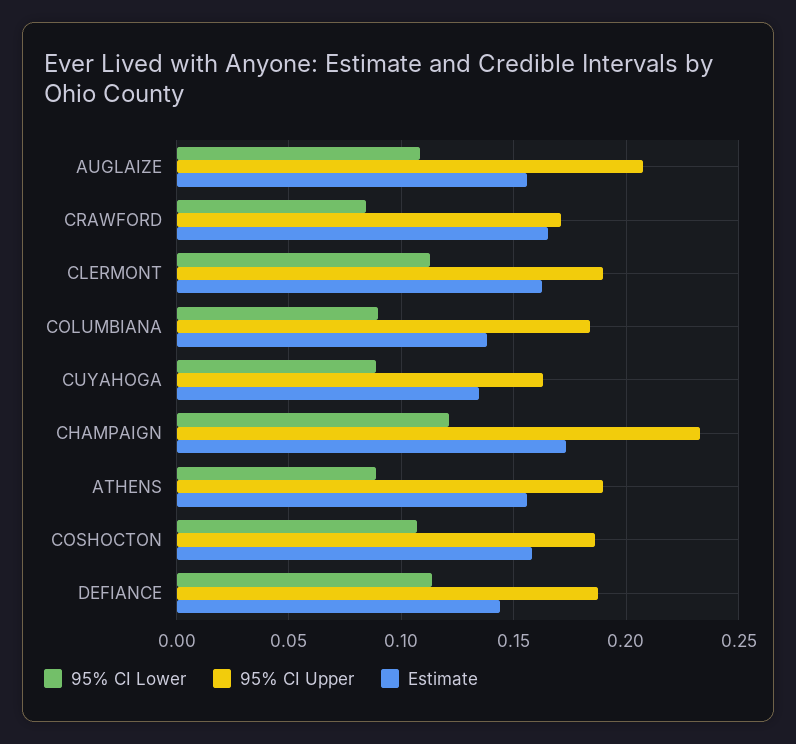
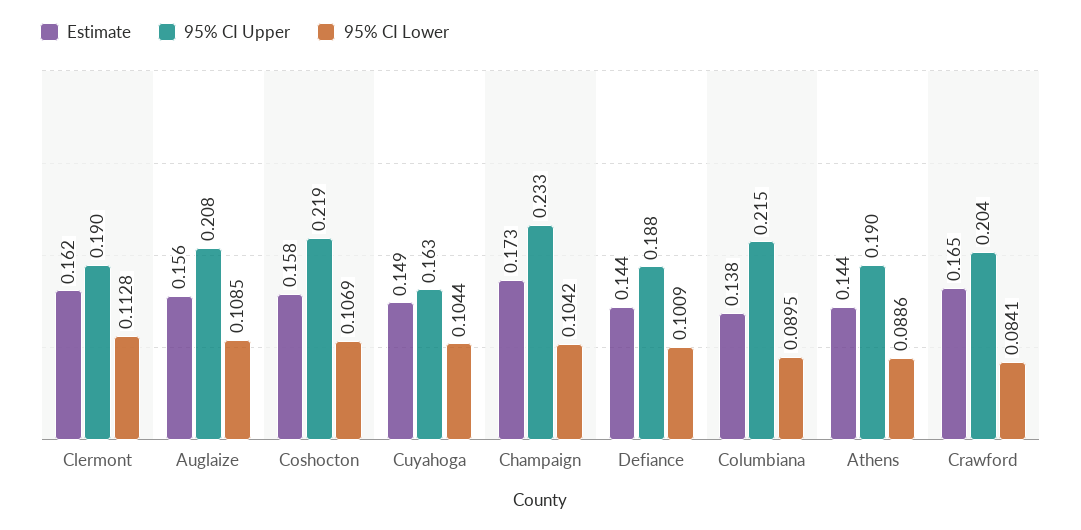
  {
    "95% CI Lower": {
      "AUGLAIZE": 0.1085,
      "CRAWFORD": 0.0841,
      "CLERMONT": 0.1128,
      "COLUMBIANA": 0.0895,
-     "CUYAHOGA": 0.09,
+     "CUYAHOGA": 0.1044,
-     "CHAMPAIGN": 0.12,
+     "CHAMPAIGN": 0.1042,
      "ATHENS": 0.0886,
      "COSHOCTON": 0.1069,
-     "DEFIANCE": 0.115
+     "DEFIANCE": 0.1009
    },
    "95% CI Upper": {
      "AUGLAIZE": 0.208,
-     "CRAWFORD": 0.17,
+     "CRAWFORD": 0.204,
      "CLERMONT": 0.19,
-     "COLUMBIANA": 0.185,
+     "COLUMBIANA": 0.215,
      "CUYAHOGA": 0.163,
      "CHAMPAIGN": 0.233,
      "ATHENS": 0.19,
-     "COSHOCTON": 0.185,
+     "COSHOCTON": 0.219,
      "DEFIANCE": 0.188
    },
    "Estimate": {
      "AUGLAIZE": 0.156,
      "CRAWFORD": 0.165,
      "CLERMONT": 0.162,
      "COLUMBIANA": 0.138,
-     "CUYAHOGA": 0.135,
+     "CUYAHOGA": 0.149,
      "CHAMPAIGN": 0.173,
-     "ATHENS": 0.155,
+     "ATHENS": 0.144,
      "COSHOCTON": 0.158,
      "DEFIANCE": 0.144
    }
  }

